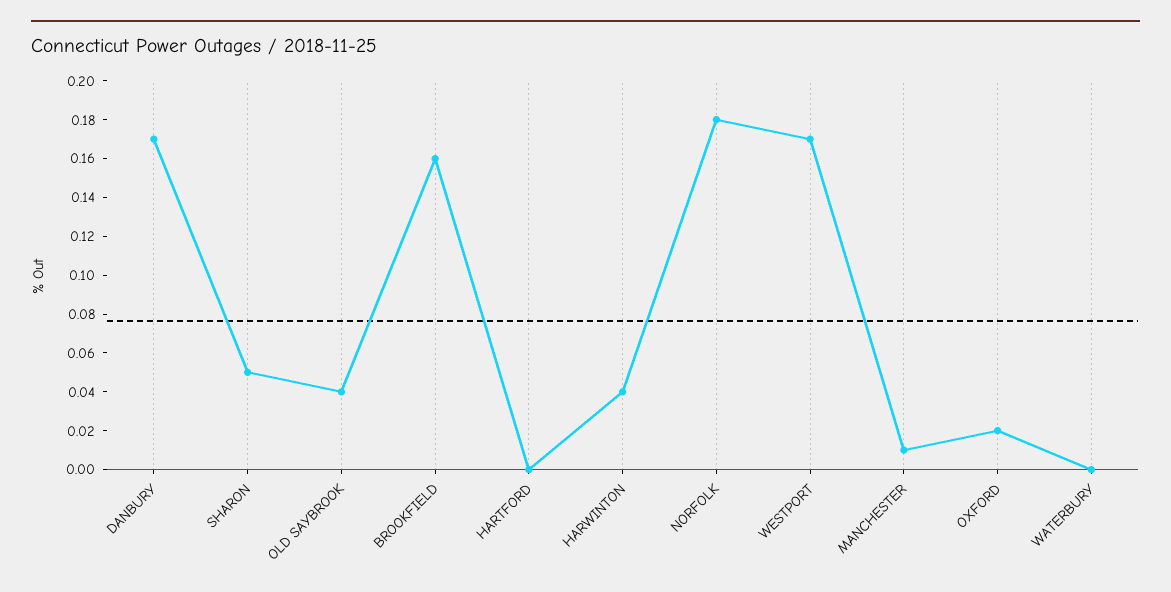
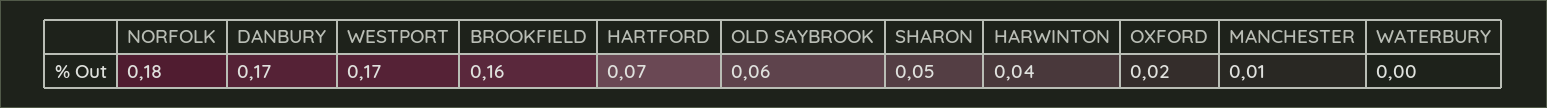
  {
    "DANBURY": 0.17,
    "SHARON": 0.05,
-   "OLD SAYBROOK": 0.04,
+   "OLD SAYBROOK": 0.06,
    "BROOKFIELD": 0.16,
-   "HARTFORD": 0,
+   "HARTFORD": 0.07,
    "HARWINTON": 0.04,
    "NORFOLK": 0.18,
    "WESTPORT": 0.17,
    "MANCHESTER": 0.01,
    "OXFORD": 0.02,
    "WATERBURY": 0
  }

